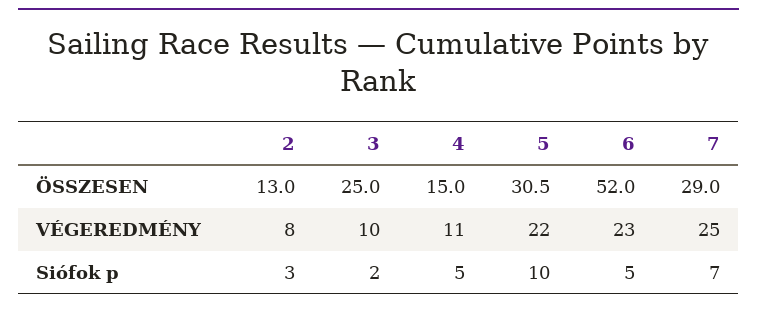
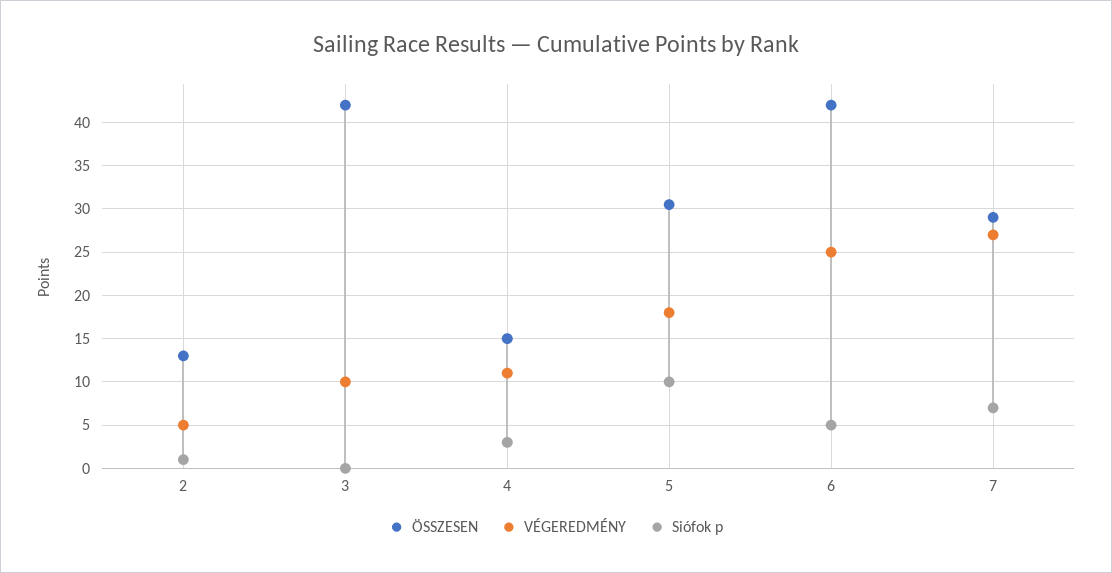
  {
    "ÖSSZESEN": {
      "2": 13,
-     "3": 25,
+     "3": 42,
      "4": 15,
      "5": 30.5,
-     "6": 52,
+     "6": 42,
      "7": 29
    },
    "VÉGEREDMÉNY": {
-     "2": 8,
+     "2": 5,
      "3": 10,
      "4": 11,
-     "5": 22,
+     "5": 18,
-     "6": 23,
+     "6": 25,
-     "7": 25
+     "7": 27
    },
    "Siófok p": {
-     "2": 3,
+     "2": 1,
-     "3": 2,
+     "3": 0,
-     "4": 5,
+     "4": 3,
      "5": 10,
      "6": 5,
      "7": 7
    }
  }

